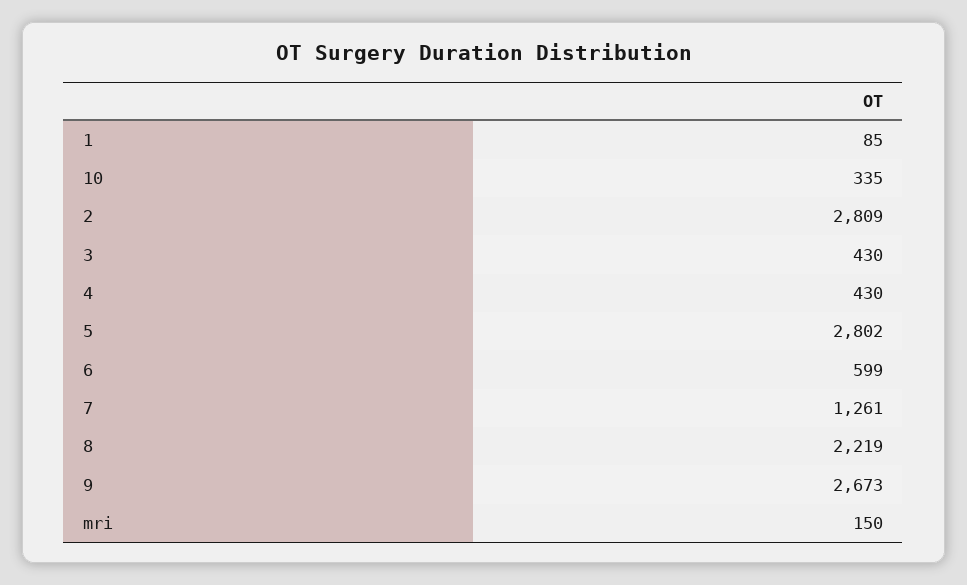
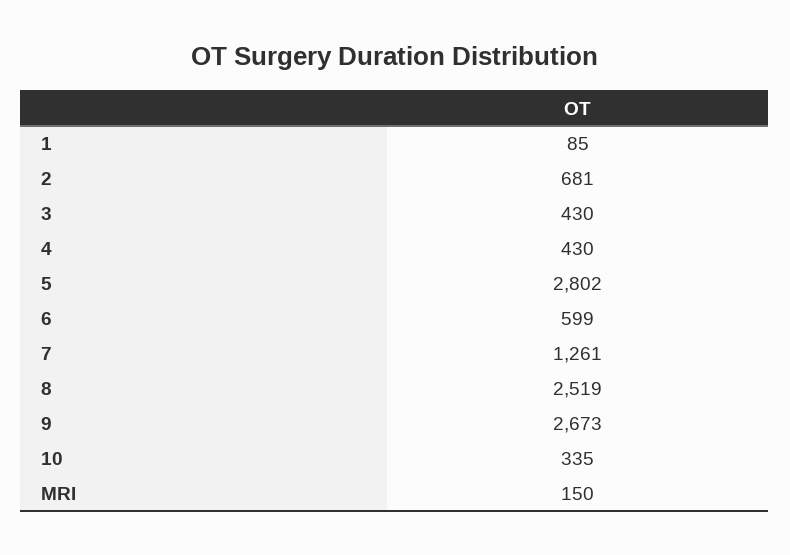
  {
    "1": 85,
    "10": 335,
-   "2": 2809,
+   "2": 681,
    "3": 430,
    "4": 430,
    "5": 2802,
    "6": 599,
    "7": 1261,
-   "8": 2219,
+   "8": 2519,
    "9": 2673,
    "mri": 150
  }

